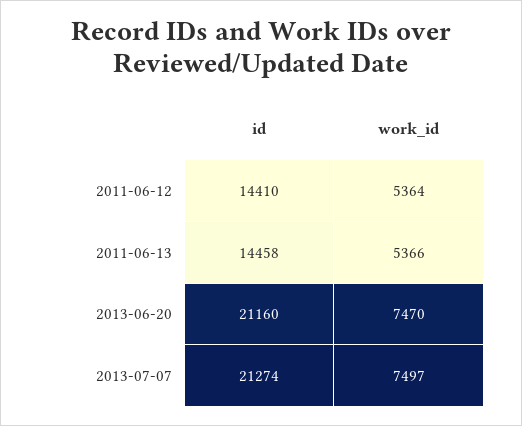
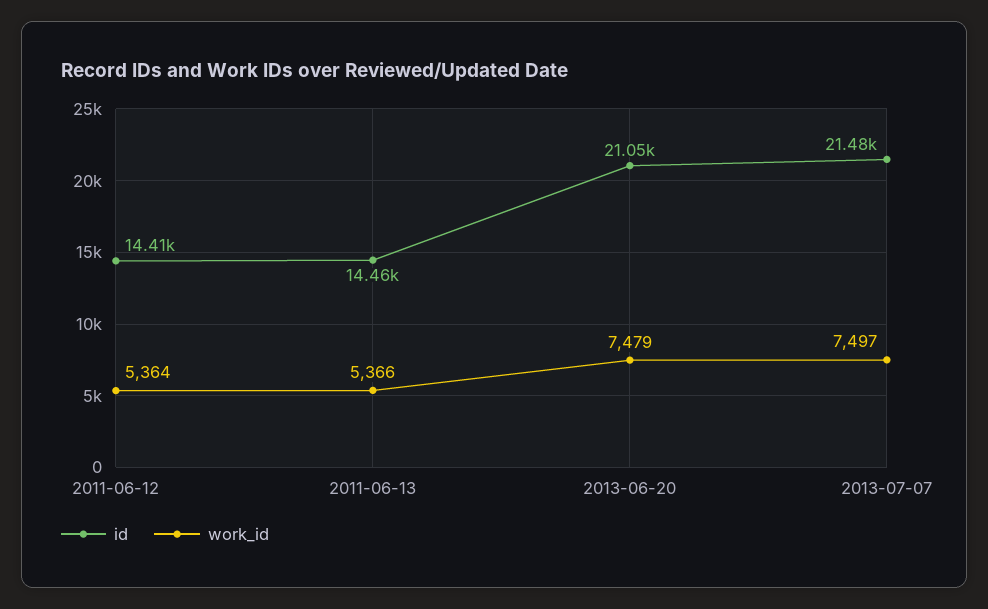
  {
    "id": {
      "2011-06-12": 14410,
      "2011-06-13": 14458,
-     "2013-06-20": 21160,
+     "2013-06-20": 21050,
-     "2013-07-07": 21274
+     "2013-07-07": 21480
    },
    "work_id": {
      "2011-06-12": 5364,
      "2011-06-13": 5366,
-     "2013-06-20": 7470,
+     "2013-06-20": 7479,
      "2013-07-07": 7497
    }
  }

